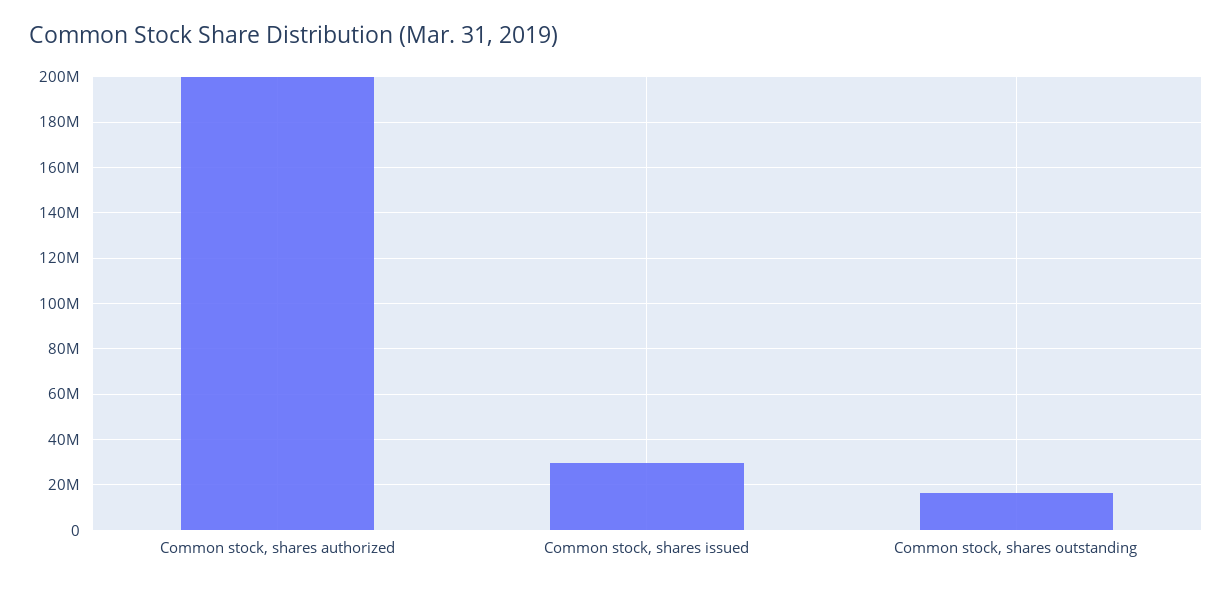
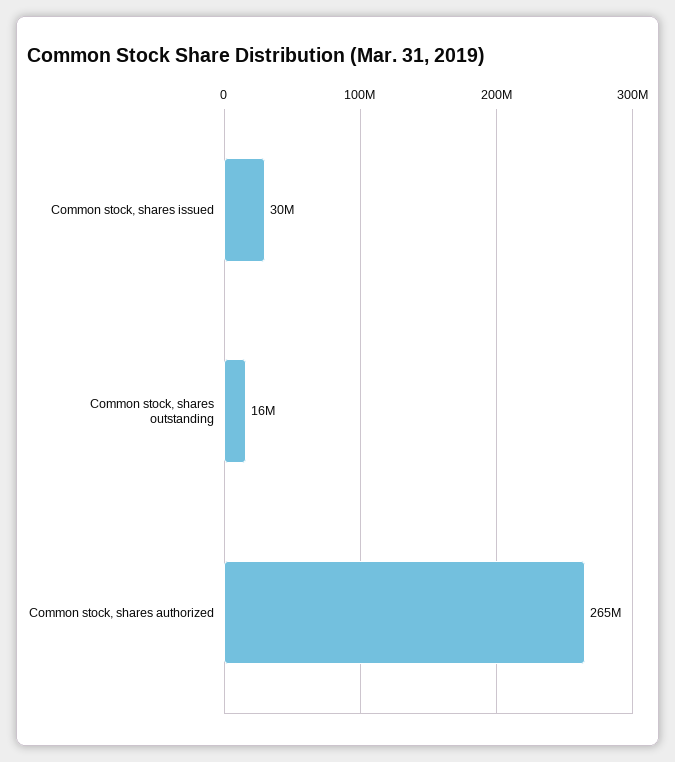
  {
-   "Common stock, shares authorized": 200000000,
+   "Common stock, shares authorized": 265000000,
    "Common stock, shares issued": 30000000,
    "Common stock, shares outstanding": 16000000
  }

